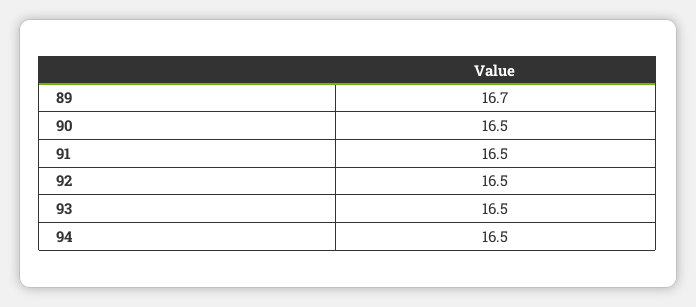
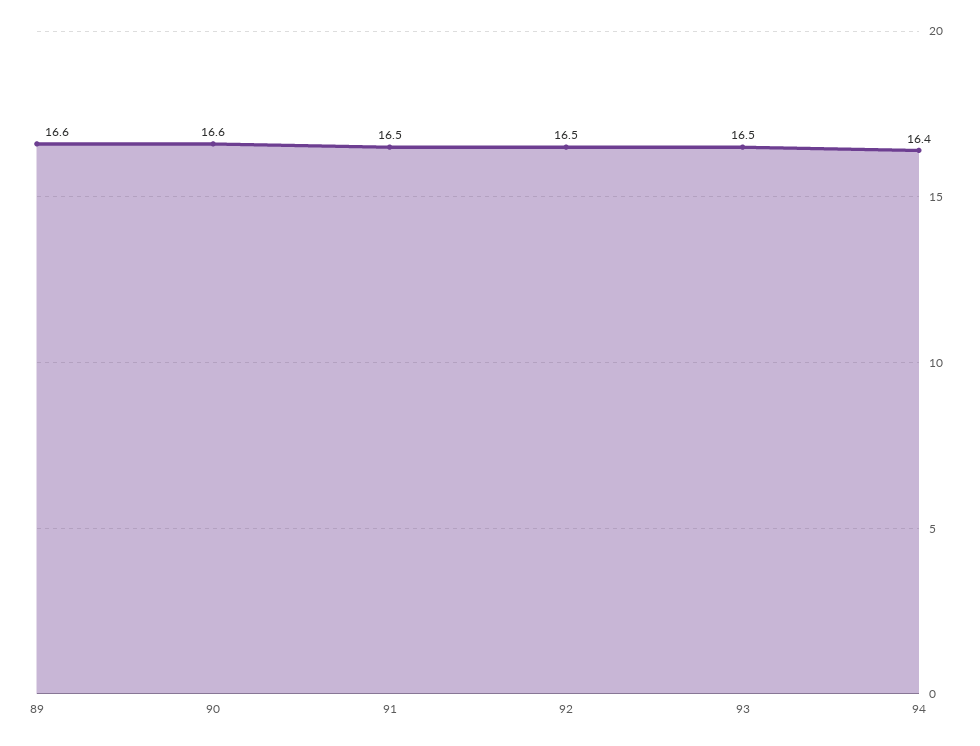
  {
-   "89": 16.7,
+   "89": 16.6,
-   "90": 16.5,
+   "90": 16.6,
    "91": 16.5,
    "92": 16.5,
    "93": 16.5,
-   "94": 16.5
+   "94": 16.4
  }

